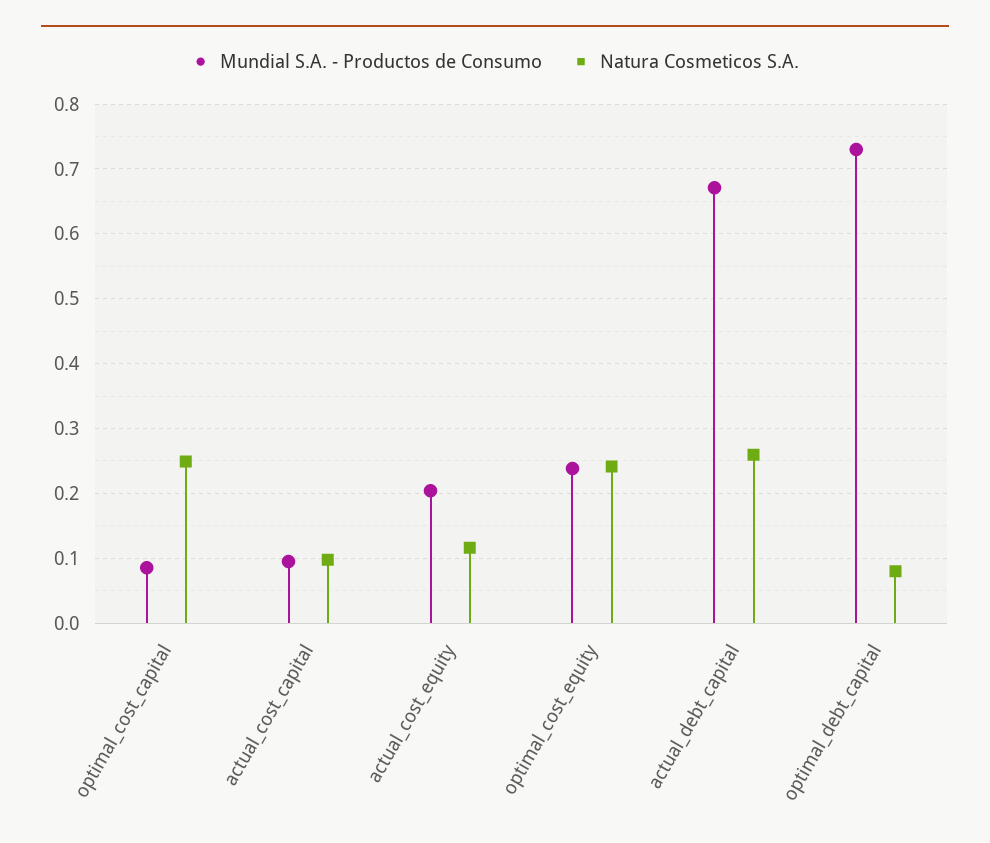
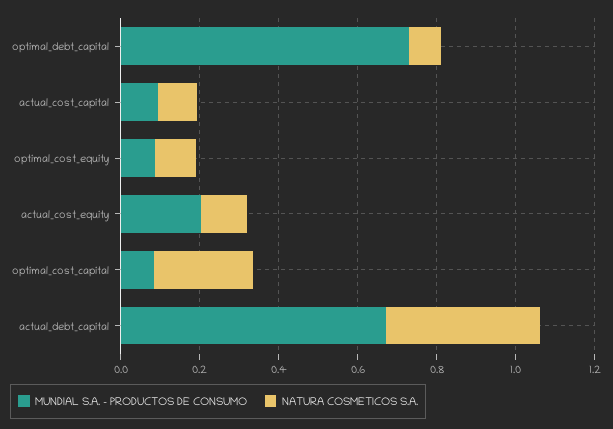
  {
    "Mundial S.A. - Productos de Consumo": {
      "optimal_cost_capital": 0.09,
      "actual_cost_capital": 0.1,
      "actual_cost_equity": 0.2,
-     "optimal_cost_equity": 0.24,
+     "optimal_cost_equity": 0.1,
      "actual_debt_capital": 0.67,
      "optimal_debt_capital": 0.73
    },
    "Natura Cosmeticos S.A.": {
      "optimal_cost_capital": 0.25,
      "actual_cost_capital": 0.1,
      "actual_cost_equity": 0.12,
-     "optimal_cost_equity": 0.24,
+     "optimal_cost_equity": 0.1,
-     "actual_debt_capital": 0.26,
+     "actual_debt_capital": 0.4,
      "optimal_debt_capital": 0.08
    }
  }

